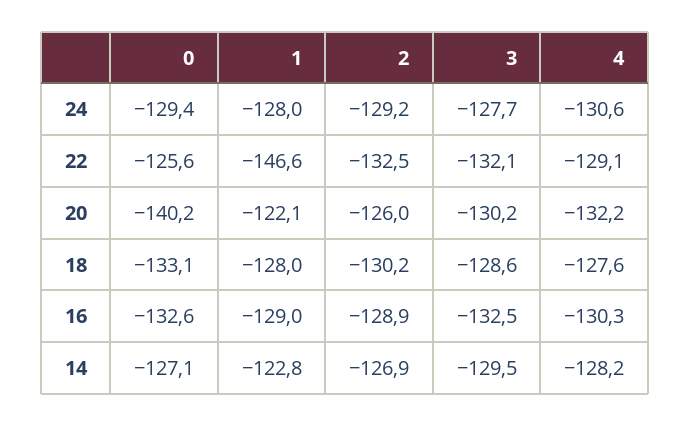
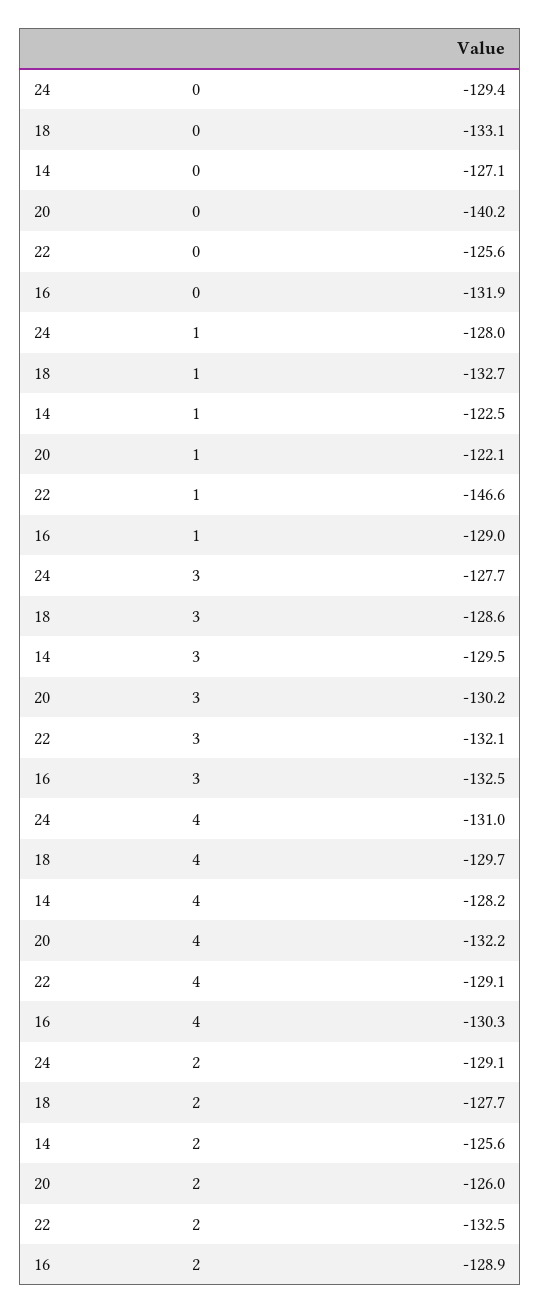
  {
    "0": {
      "24": -129.4,
      "22": -125.6,
      "20": -140.2,
      "18": -133.1,
-     "16": -132.6,
+     "16": -131.9,
      "14": -127.1
    },
    "1": {
      "24": -128,
      "22": -146.6,
      "20": -122.1,
-     "18": -128,
+     "18": -132.7,
      "16": -129,
-     "14": -122.8
+     "14": -122.5
    },
    "2": {
-     "24": -129.2,
+     "24": -129.1,
      "22": -132.5,
      "20": -126,
-     "18": -130.2,
+     "18": -127.7,
      "16": -128.9,
-     "14": -126.9
+     "14": -125.6
    },
    "3": {
      "24": -127.7,
      "22": -132.1,
      "20": -130.2,
      "18": -128.6,
      "16": -132.5,
      "14": -129.5
    },
    "4": {
-     "24": -130.6,
+     "24": -131,
      "22": -129.1,
      "20": -132.2,
-     "18": -127.6,
+     "18": -129.7,
      "16": -130.3,
      "14": -128.2
    }
  }

